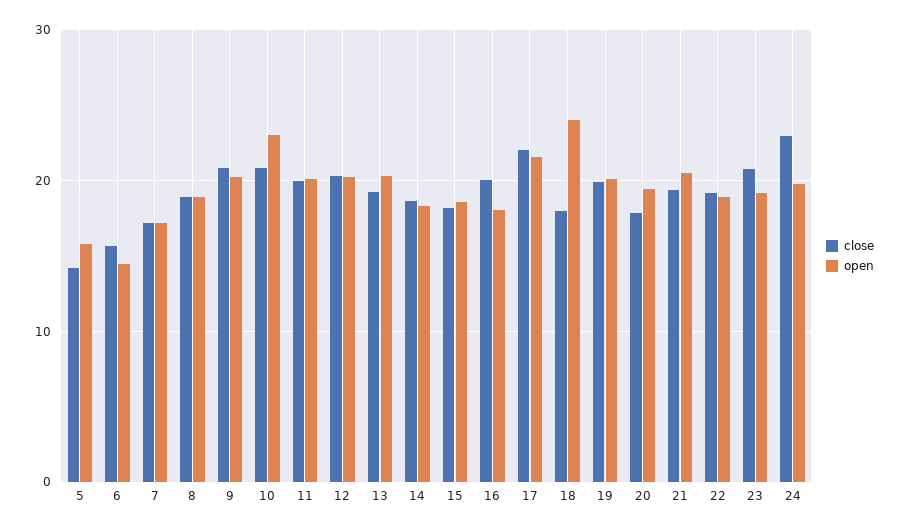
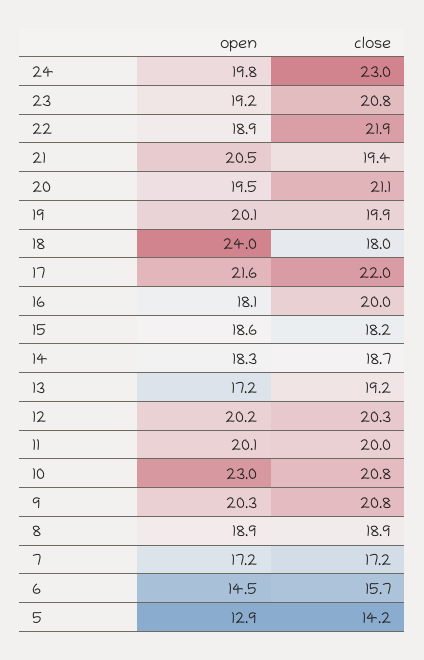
  {
    "close": {
      "5": 14.2,
      "6": 15.7,
      "7": 17.2,
      "8": 18.9,
      "9": 20.8,
      "10": 20.8,
      "11": 20,
      "12": 20.3,
      "13": 19.2,
      "14": 18.7,
      "15": 18.2,
      "16": 20,
      "17": 22,
      "18": 18,
      "19": 19.9,
-     "20": 18,
+     "20": 21.1,
      "21": 19.4,
-     "22": 19,
+     "22": 21.9,
      "23": 20.8,
      "24": 23
    },
    "open": {
-     "5": 16,
+     "5": 12.9,
      "6": 14.5,
      "7": 17.2,
      "8": 18.9,
      "9": 20.3,
      "10": 23,
      "11": 20.1,
      "12": 20.2,
-     "13": 20,
+     "13": 17.2,
      "14": 18.3,
      "15": 18.6,
      "16": 18.1,
      "17": 21.6,
      "18": 24,
      "19": 20.1,
      "20": 19.5,
      "21": 20.5,
      "22": 18.9,
      "23": 19.2,
      "24": 19.8
    }
  }

